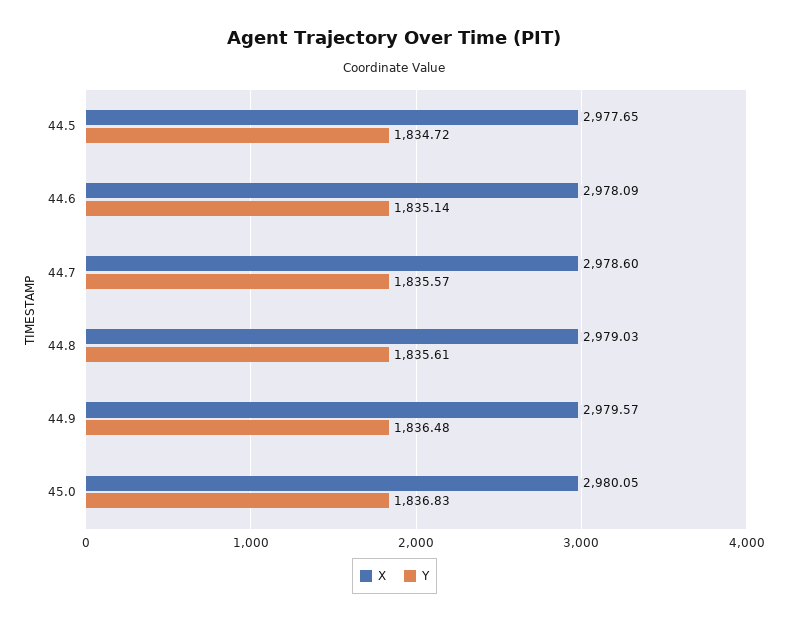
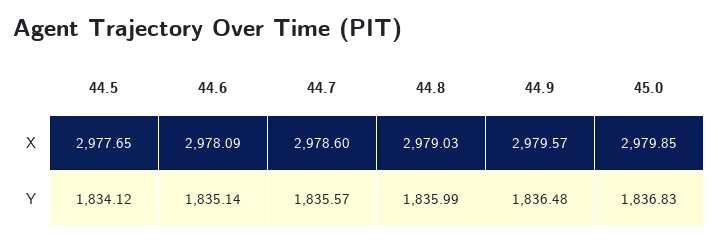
  {
    "X": {
      "44.5": 2977.65,
      "44.6": 2978.09,
      "44.7": 2978.6,
      "44.8": 2979.03,
      "44.9": 2979.57,
-     "45.0": 2980.05
+     "45.0": 2979.85
    },
    "Y": {
-     "44.5": 1834.72,
+     "44.5": 1834.12,
      "44.6": 1835.14,
      "44.7": 1835.57,
-     "44.8": 1835.61,
+     "44.8": 1835.99,
      "44.9": 1836.48,
      "45.0": 1836.83
    }
  }

